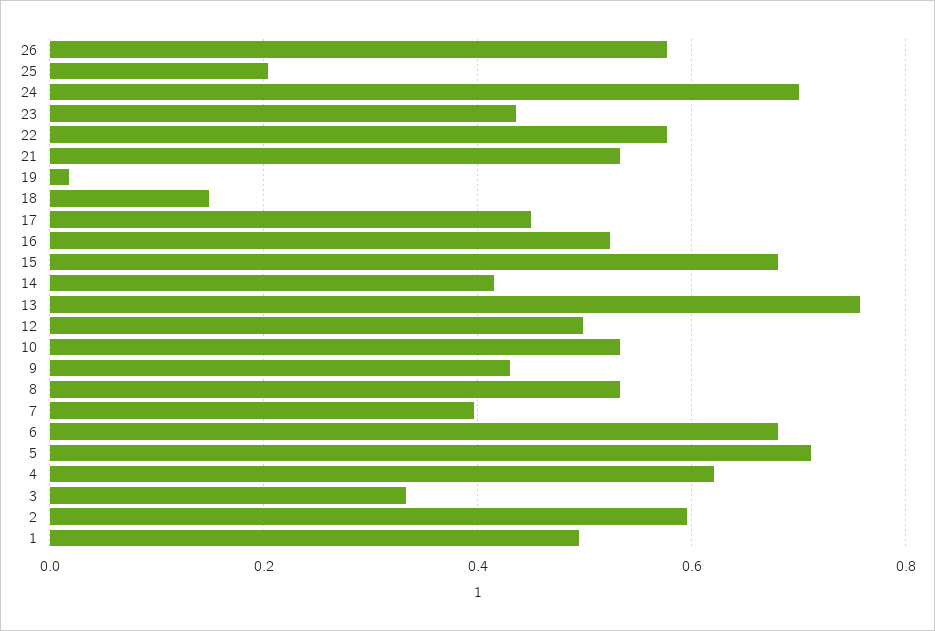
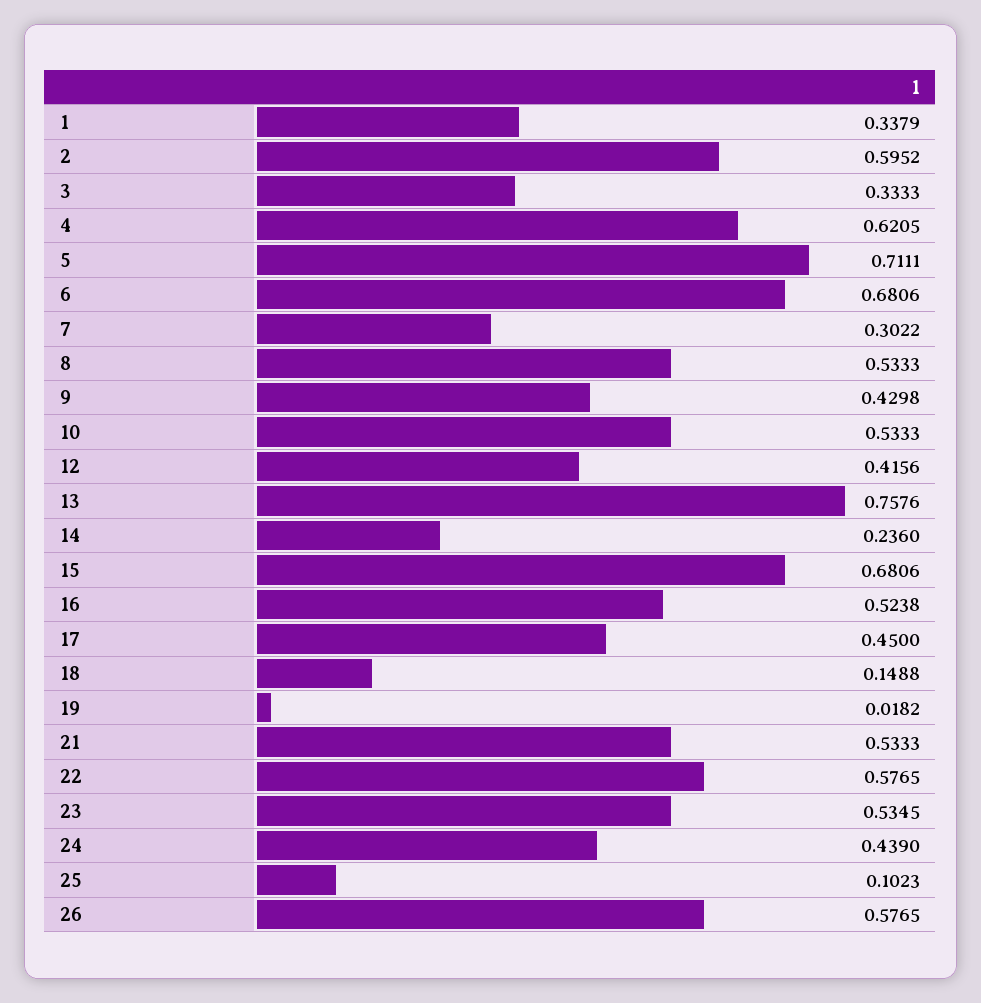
  {
    "26": 0.5765,
-   "25": 0.2,
+   "25": 0.1023,
-   "24": 0.7,
+   "24": 0.439,
-   "23": 0.44,
+   "23": 0.5345,
    "22": 0.5765,
    "21": 0.5333,
    "19": 0.0182,
    "18": 0.1488,
    "17": 0.45,
    "16": 0.5238,
    "15": 0.6806,
-   "14": 0.42,
+   "14": 0.236,
    "13": 0.7576,
-   "12": 0.5,
+   "12": 0.4156,
    "10": 0.5333,
    "9": 0.4298,
    "8": 0.5333,
-   "7": 0.4,
+   "7": 0.3022,
    "6": 0.6806,
    "5": 0.7111,
    "4": 0.6205,
    "3": 0.3333,
    "2": 0.5952,
-   "1": 0.5
+   "1": 0.3379
  }

